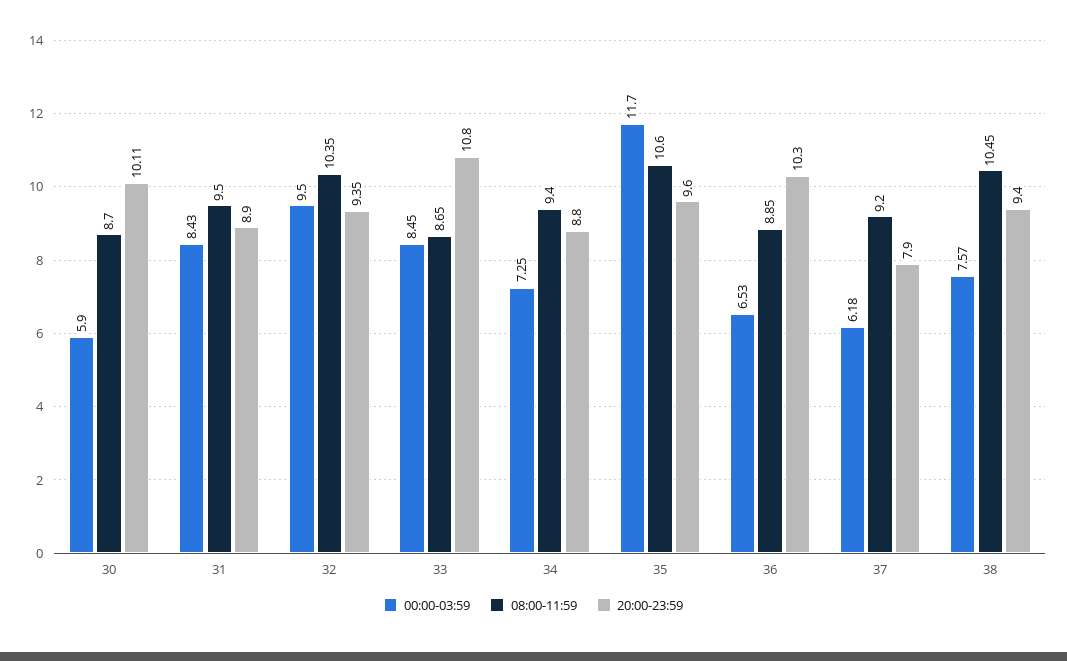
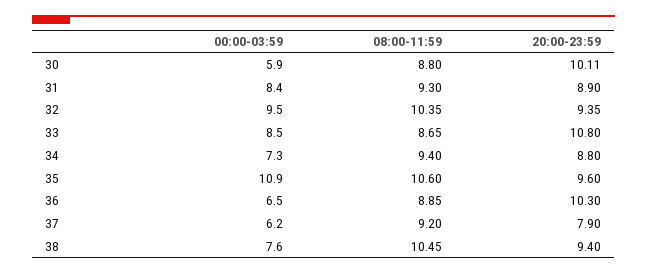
  {
    "00:00-03:59": {
      "30": 5.9,
      "31": 8.43,
      "32": 9.5,
      "33": 8.45,
      "34": 7.25,
-     "35": 11.7,
+     "35": 10.9,
      "36": 6.53,
      "37": 6.18,
      "38": 7.57
    },
    "08:00-11:59": {
-     "30": 8.7,
+     "30": 8.8,
-     "31": 9.5,
+     "31": 9.3,
      "32": 10.35,
      "33": 8.65,
      "34": 9.4,
      "35": 10.6,
      "36": 8.85,
      "37": 9.2,
      "38": 10.45
    },
    "20:00-23:59": {
      "30": 10.11,
      "31": 8.9,
      "32": 9.35,
      "33": 10.8,
      "34": 8.8,
      "35": 9.6,
      "36": 10.3,
      "37": 7.9,
      "38": 9.4
    }
  }

